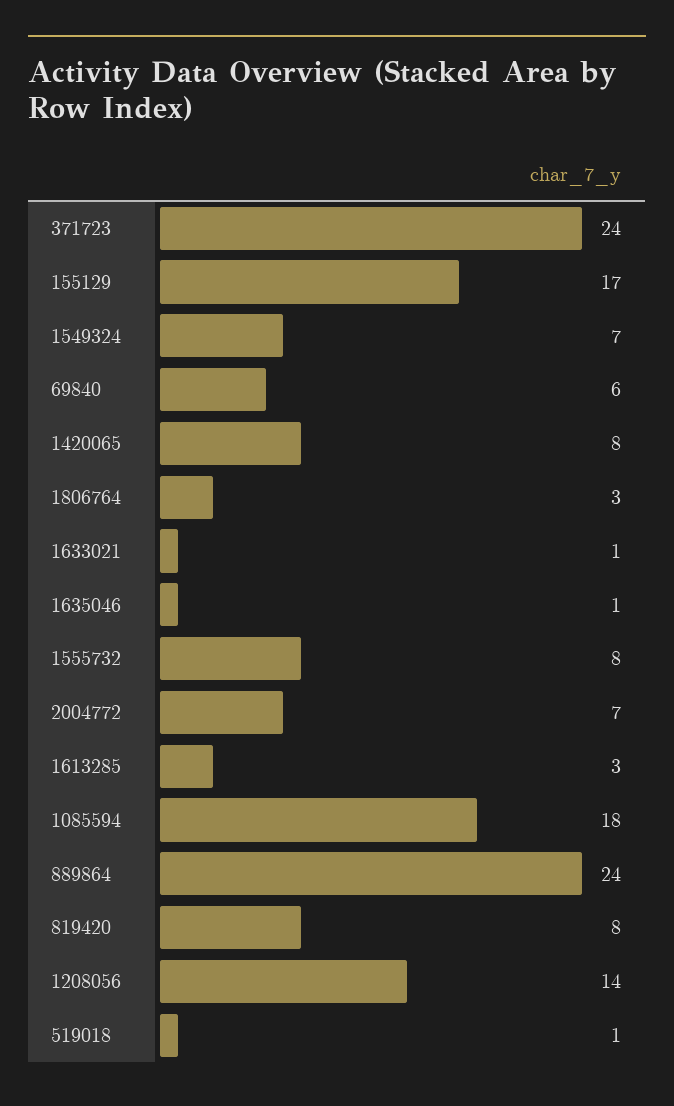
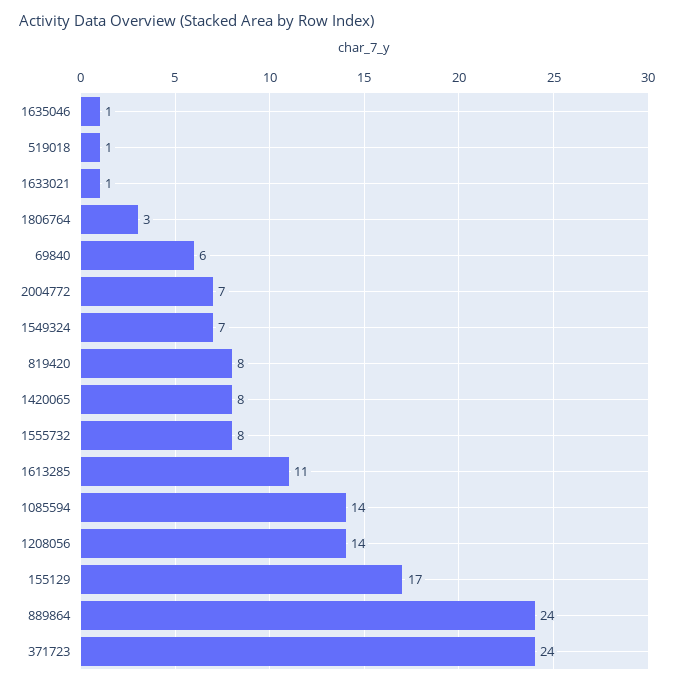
  {
    "371723": 24,
    "155129": 17,
    "1549324": 7,
    "69840": 6,
    "1420065": 8,
    "1806764": 3,
    "1633021": 1,
    "1635046": 1,
    "1555732": 8,
    "2004772": 7,
-   "1613285": 3,
+   "1613285": 11,
-   "1085594": 18,
+   "1085594": 14,
    "889864": 24,
    "819420": 8,
    "1208056": 14,
    "519018": 1
  }

